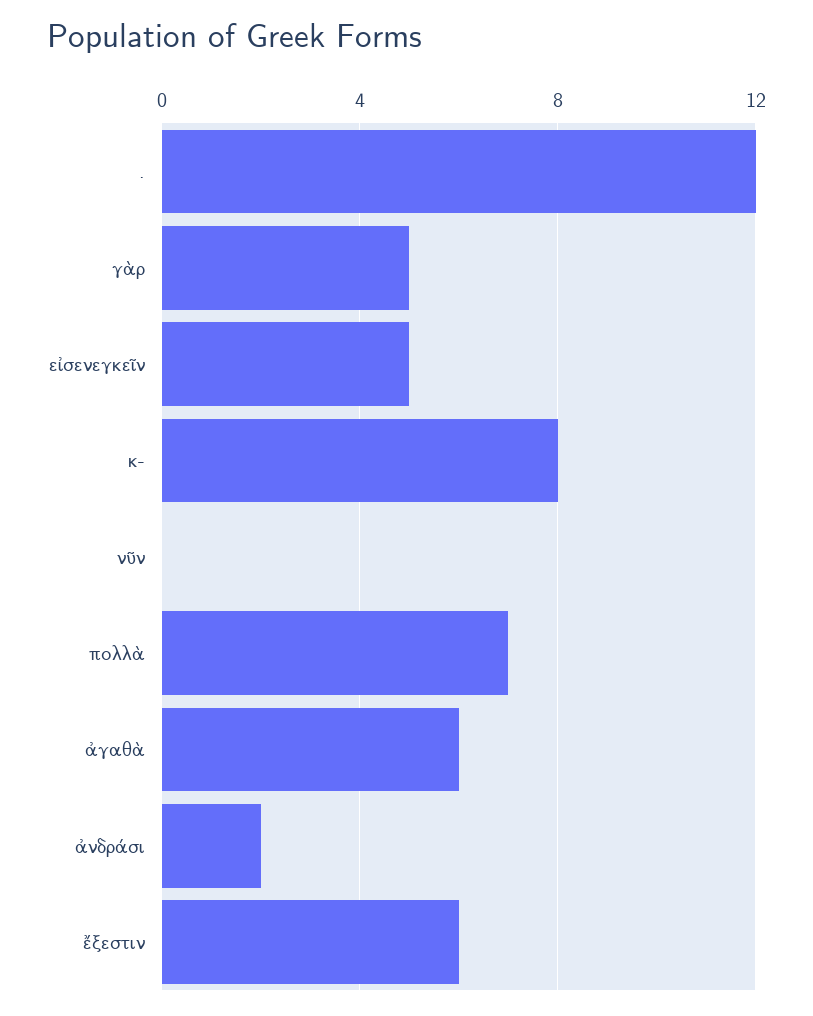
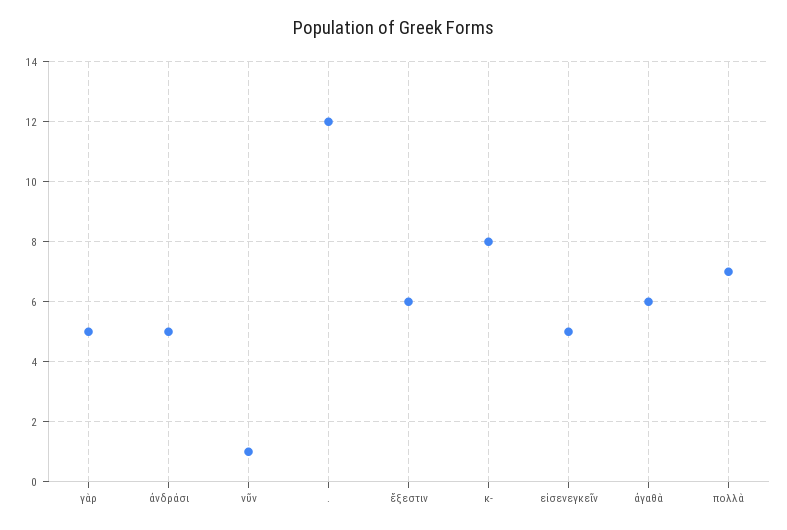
  {
    ".": 12,
    "γὰρ": 5,
    "εἰσενεγκεῖν": 5,
    "κ-": 8,
-   "νῦν": 0,
+   "νῦν": 1,
    "πολλὰ": 7,
    "ἀγαθὰ": 6,
-   "ἀνδράσι": 2,
+   "ἀνδράσι": 5,
    "ἔξεστιν": 6
  }

